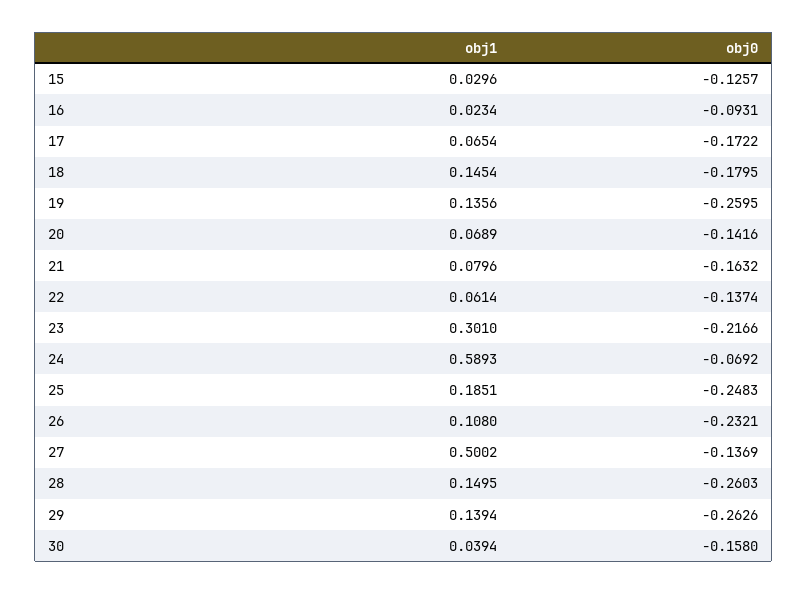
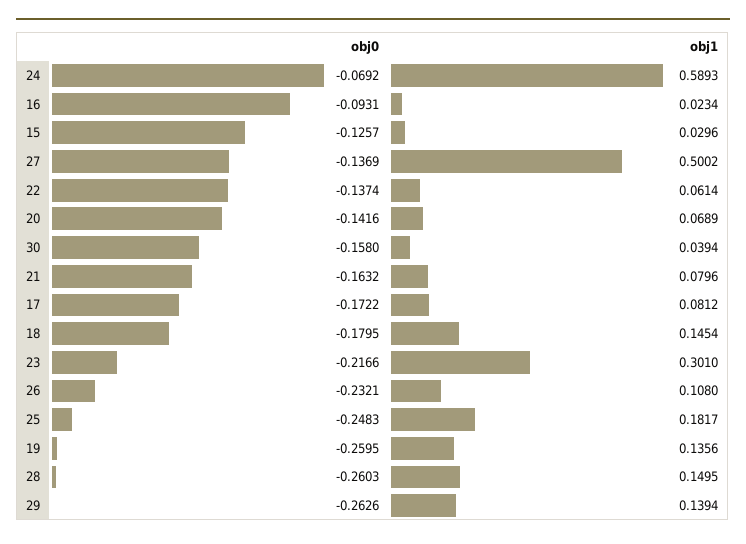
  {
    "obj1": {
      "15": 0.0296,
      "16": 0.0234,
-     "17": 0.0654,
+     "17": 0.0812,
      "18": 0.1454,
      "19": 0.1356,
      "20": 0.0689,
      "21": 0.0796,
      "22": 0.0614,
      "23": 0.301,
      "24": 0.5893,
-     "25": 0.1851,
+     "25": 0.1817,
      "26": 0.108,
      "27": 0.5002,
      "28": 0.1495,
      "29": 0.1394,
      "30": 0.0394
    },
    "obj0": {
      "15": -0.1257,
      "16": -0.0931,
      "17": -0.1722,
      "18": -0.1795,
      "19": -0.2595,
      "20": -0.1416,
      "21": -0.1632,
      "22": -0.1374,
      "23": -0.2166,
      "24": -0.0692,
      "25": -0.2483,
      "26": -0.2321,
      "27": -0.1369,
      "28": -0.2603,
      "29": -0.2626,
      "30": -0.158
    }
  }

